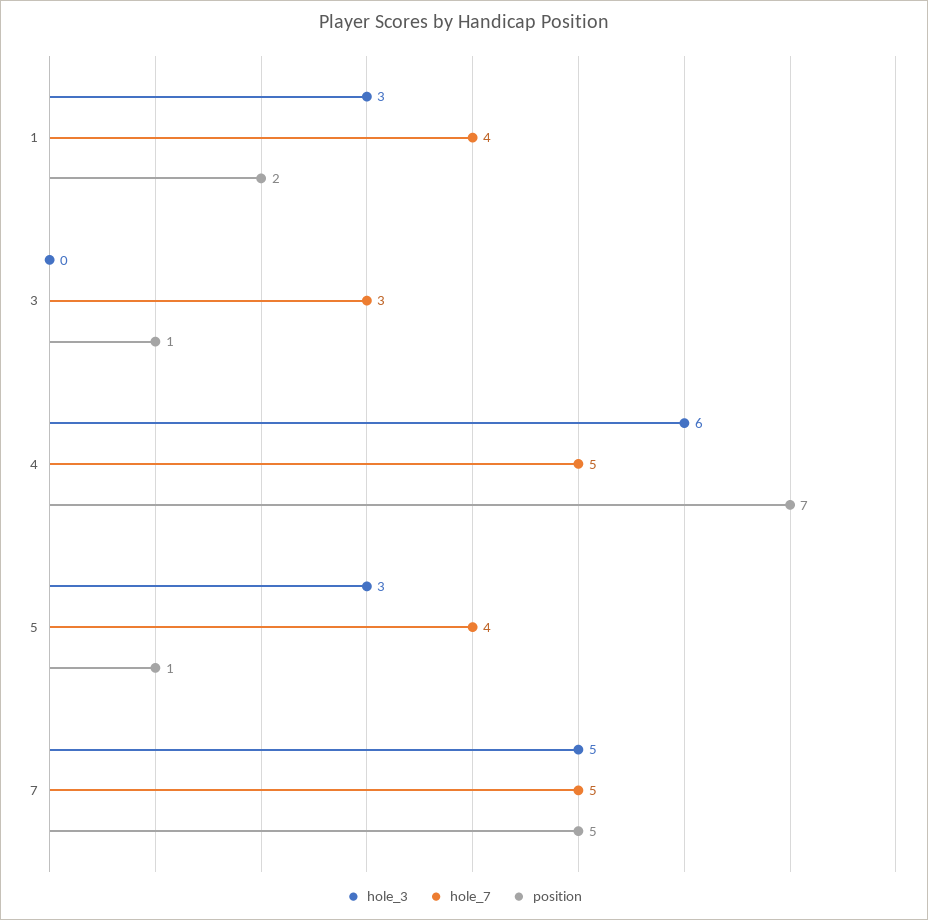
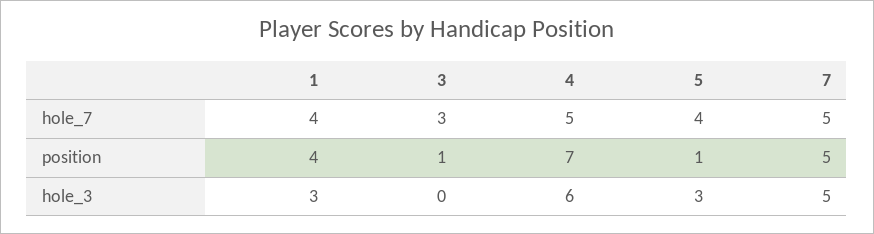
  {
    "hole_3": {
      "1": 3,
      "3": 0,
      "4": 6,
      "5": 3,
      "7": 5
    },
    "hole_7": {
      "1": 4,
      "3": 3,
      "4": 5,
      "5": 4,
      "7": 5
    },
    "position": {
-     "1": 2,
+     "1": 4,
      "3": 1,
      "4": 7,
      "5": 1,
      "7": 5
    }
  }

